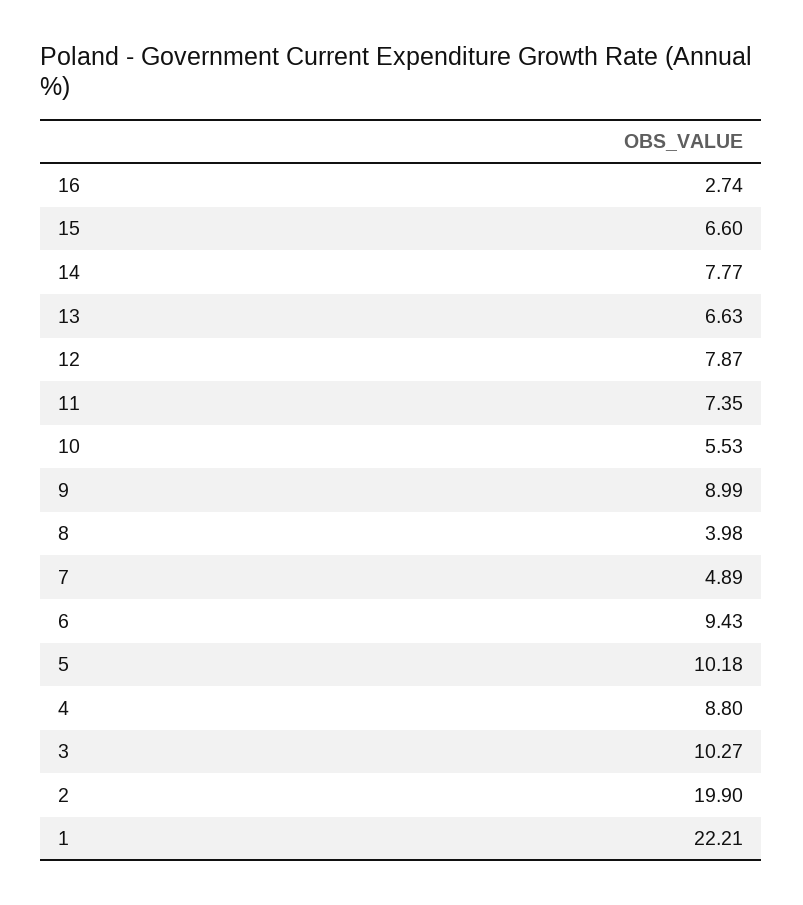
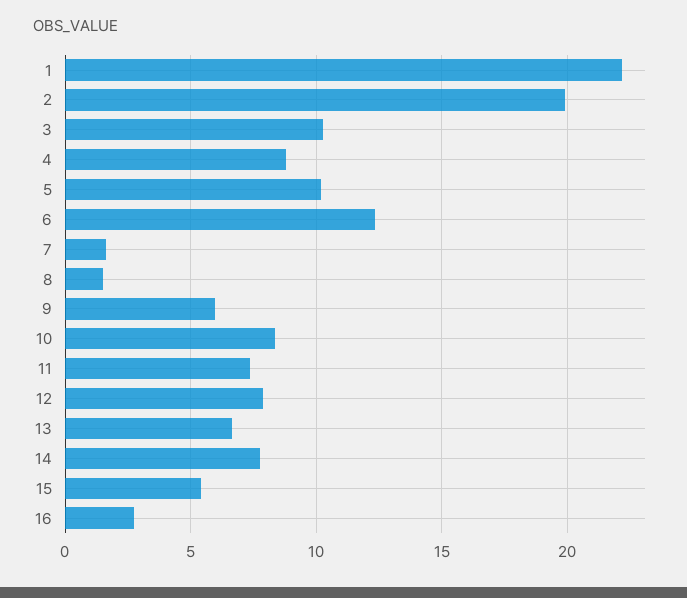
  {
    "16": 2.74,
-   "15": 6.6,
+   "15": 5.5,
    "14": 7.77,
    "13": 6.63,
    "12": 7.87,
    "11": 7.35,
-   "10": 5.53,
+   "10": 8.5,
-   "9": 8.99,
+   "9": 6,
-   "8": 3.98,
+   "8": 1.5,
-   "7": 4.89,
+   "7": 1.5,
-   "6": 9.43,
+   "6": 12.5,
    "5": 10.18,
    "4": 8.8,
    "3": 10.27,
    "2": 19.9,
    "1": 22.21
  }

